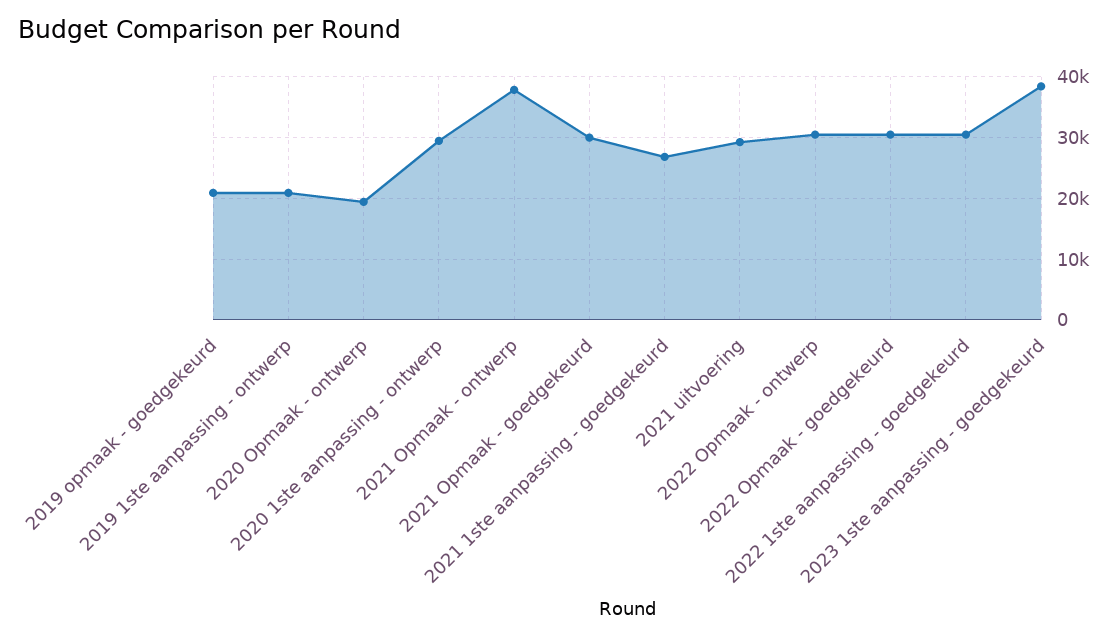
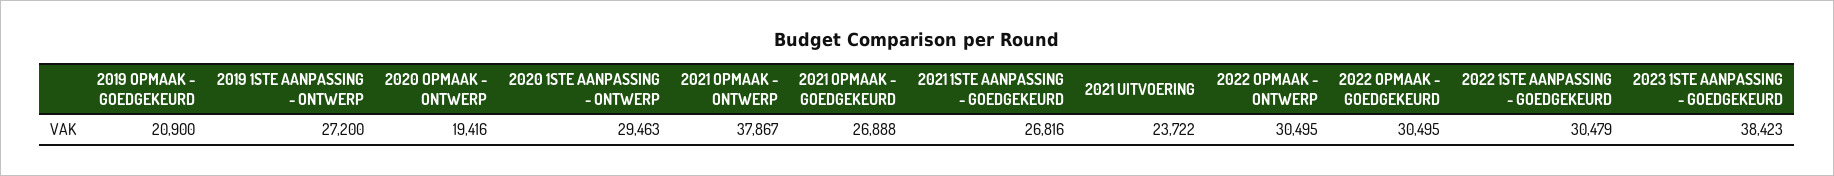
  {
    "2019 opmaak - goedgekeurd": 20900,
-   "2019 1ste aanpassing - ontwerp": 21000,
+   "2019 1ste aanpassing - ontwerp": 27200,
    "2020 Opmaak - ontwerp": 19416,
    "2020 1ste aanpassing - ontwerp": 29463,
    "2021 Opmaak - ontwerp": 37867,
-   "2021 Opmaak - goedgekeurd": 30000,
+   "2021 Opmaak - goedgekeurd": 26888,
    "2021 1ste aanpassing - goedgekeurd": 26816,
-   "2021 uitvoering": 29000,
+   "2021 uitvoering": 23722,
    "2022 Opmaak - ontwerp": 30495,
    "2022 Opmaak - goedgekeurd": 30495,
    "2022 1ste aanpassing - goedgekeurd": 30479,
    "2023 1ste aanpassing - goedgekeurd": 38423
  }

